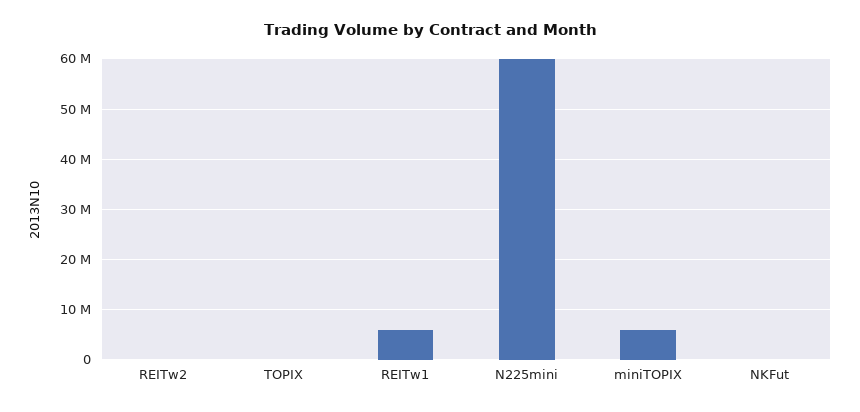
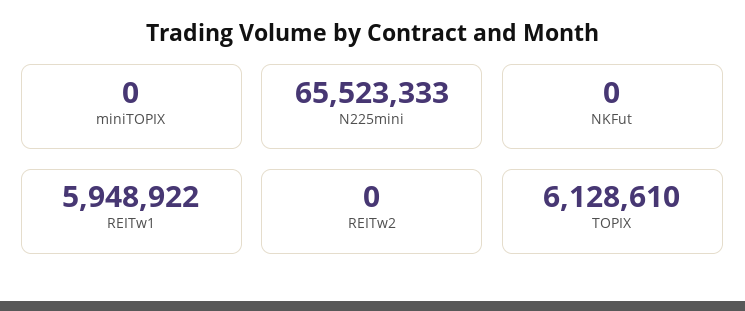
  {
    "REITw2": 0,
-   "TOPIX": 0,
+   "TOPIX": 6128610,
    "REITw1": 5948922,
-   "N225mini": 60000000,
+   "N225mini": 65523333,
-   "miniTOPIX": 6000000,
+   "miniTOPIX": 0,
    "NKFut": 0
  }

